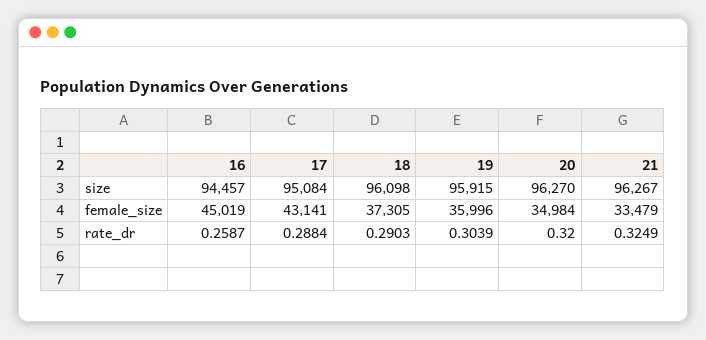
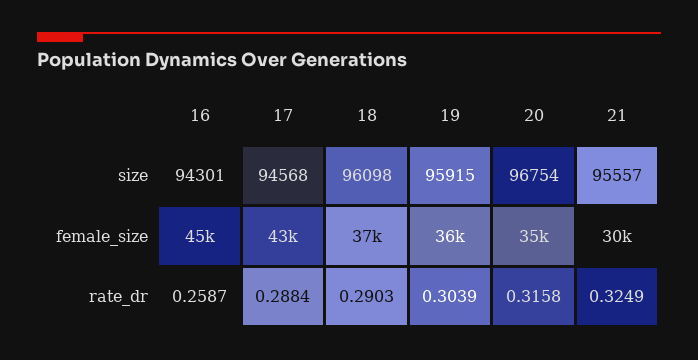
  {
    "16": {
-     "size": 94457,
+     "size": 94301,
      "female_size": 45019,
      "rate_dr": 0.2587
    },
    "17": {
-     "size": 95084,
+     "size": 94568,
      "female_size": 43141,
      "rate_dr": 0.2884
    },
    "18": {
      "size": 96098,
      "female_size": 37305,
      "rate_dr": 0.2903
    },
    "19": {
      "size": 95915,
      "female_size": 35996,
      "rate_dr": 0.3039
    },
    "20": {
-     "size": 96270,
+     "size": 96754,
      "female_size": 34984,
-     "rate_dr": 0.32
+     "rate_dr": 0.3158
    },
    "21": {
-     "size": 96267,
+     "size": 95557,
-     "female_size": 33479,
+     "female_size": 30000,
      "rate_dr": 0.3249
    }
  }

